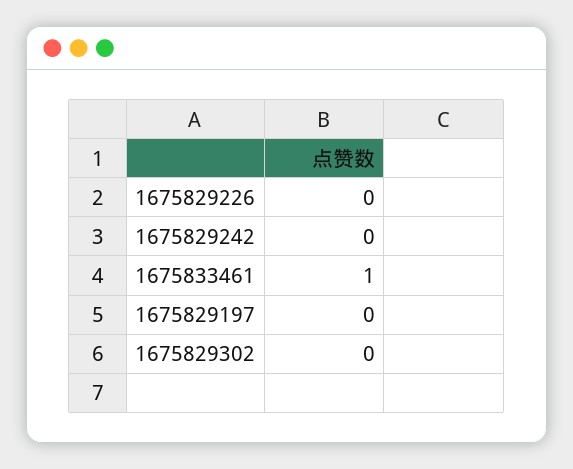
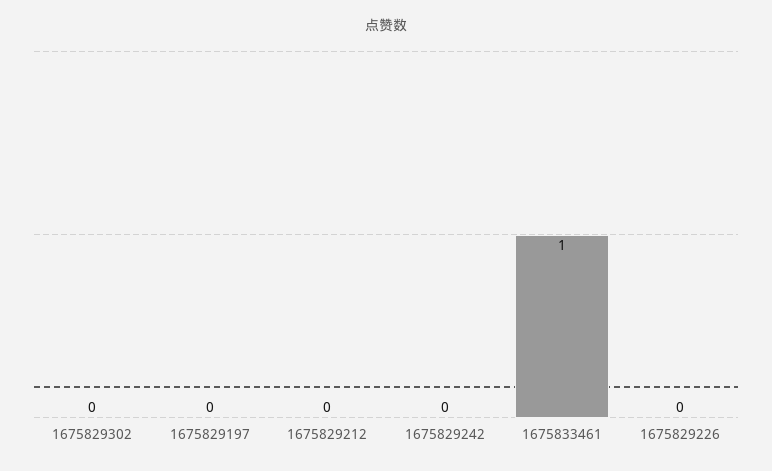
  {
    "1675829226": 0,
    "1675829242": 0,
    "1675833461": 1,
    "1675829197": 0,
-   "1675829302": 0
+   "1675829302": 0,
+   "1675829212": 0
  }

